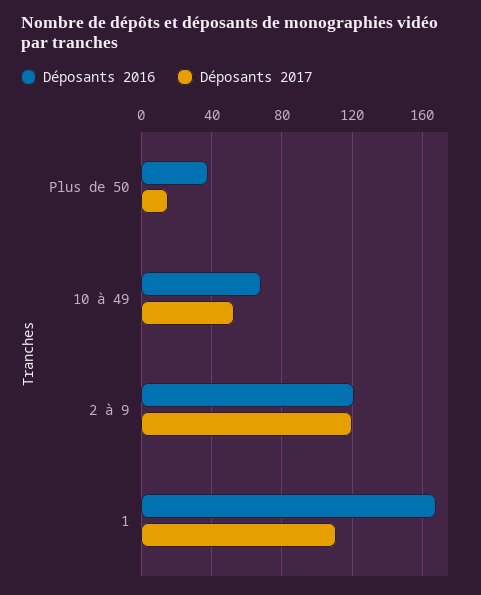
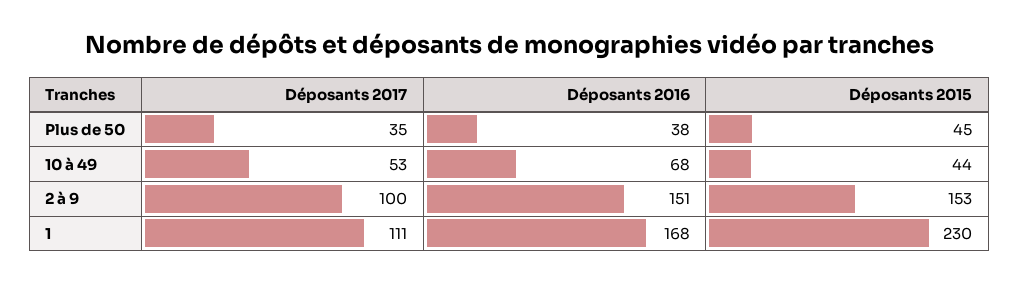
  {
    "Déposants 2016": {
      "Plus de 50": 38,
      "10 à 49": 68,
-     "2 à 9": 120,
+     "2 à 9": 151,
      "1": 168
    },
    "Déposants 2017": {
-     "Plus de 50": 15,
+     "Plus de 50": 35,
      "10 à 49": 53,
-     "2 à 9": 120,
+     "2 à 9": 100,
      "1": 111
-   }
+   },
+   "Déposants 2015": {
+     "Plus de 50": 45,
+     "10 à 49": 44,
+     "2 à 9": 153,
+     "1": 230
+   }
  }

